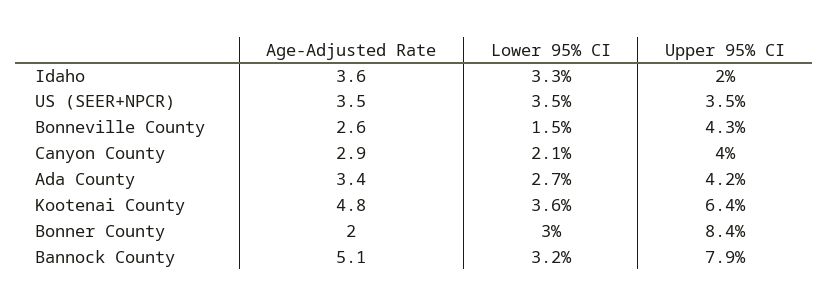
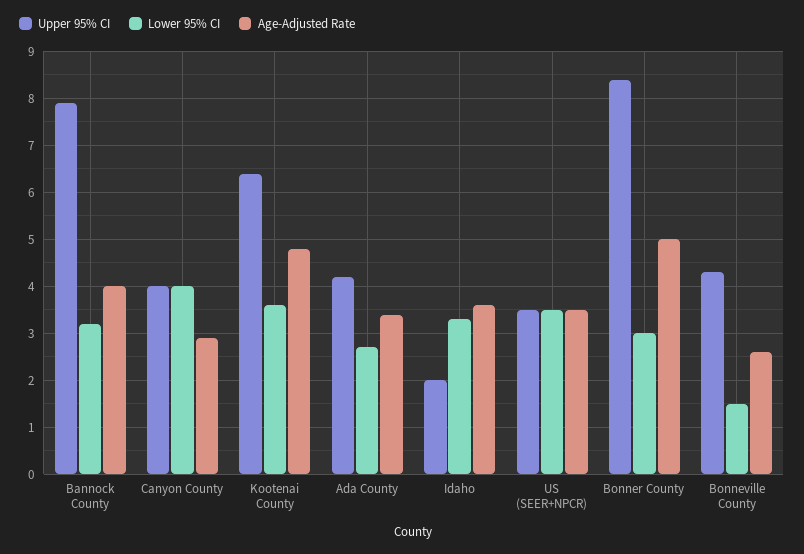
  {
    "Age-Adjusted Rate": {
      "Idaho": 3.6,
      "US (SEER+NPCR)": 3.5,
      "Bonneville County": 2.6,
      "Canyon County": 2.9,
      "Ada County": 3.4,
      "Kootenai County": 4.8,
-     "Bonner County": 2,
+     "Bonner County": 5,
-     "Bannock County": 5.1
+     "Bannock County": 4
    },
    "Lower 95% CI": {
      "Idaho": 3.3,
      "US (SEER+NPCR)": 3.5,
      "Bonneville County": 1.5,
-     "Canyon County": 2.1,
+     "Canyon County": 4,
      "Ada County": 2.7,
      "Kootenai County": 3.6,
      "Bonner County": 3,
      "Bannock County": 3.2
    },
    "Upper 95% CI": {
      "Idaho": 2,
      "US (SEER+NPCR)": 3.5,
      "Bonneville County": 4.3,
      "Canyon County": 4,
      "Ada County": 4.2,
      "Kootenai County": 6.4,
      "Bonner County": 8.4,
      "Bannock County": 7.9
    }
  }

